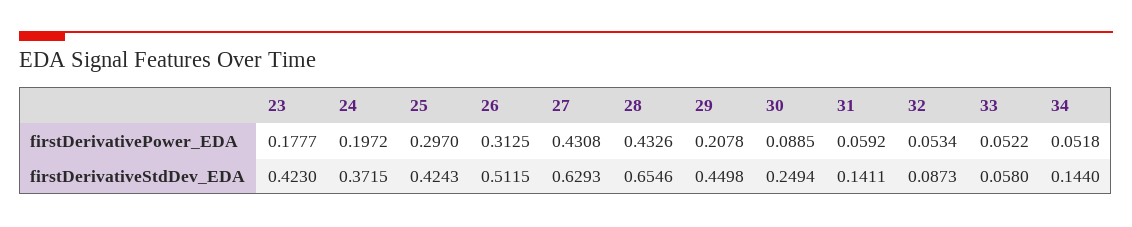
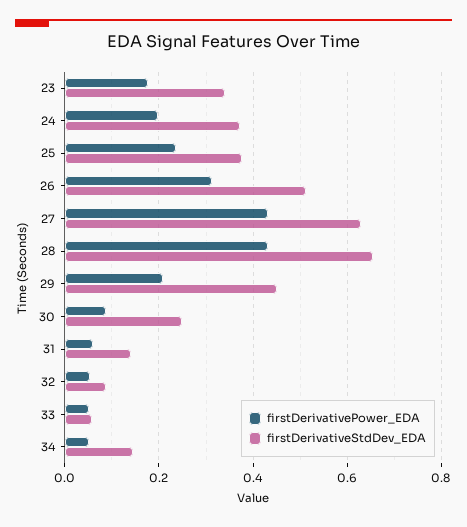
  {
    "firstDerivativePower_EDA": {
      "23": 0.1777,
      "24": 0.1972,
-     "25": 0.297,
+     "25": 0.24,
      "26": 0.3125,
      "27": 0.4308,
      "28": 0.4326,
      "29": 0.2078,
      "30": 0.0885,
      "31": 0.0592,
      "32": 0.0534,
      "33": 0.0522,
      "34": 0.0518
    },
    "firstDerivativeStdDev_EDA": {
-     "23": 0.423,
+     "23": 0.34,
      "24": 0.3715,
-     "25": 0.4243,
+     "25": 0.38,
      "26": 0.5115,
      "27": 0.6293,
      "28": 0.6546,
      "29": 0.4498,
      "30": 0.2494,
      "31": 0.1411,
      "32": 0.0873,
      "33": 0.058,
      "34": 0.144
    }
  }

